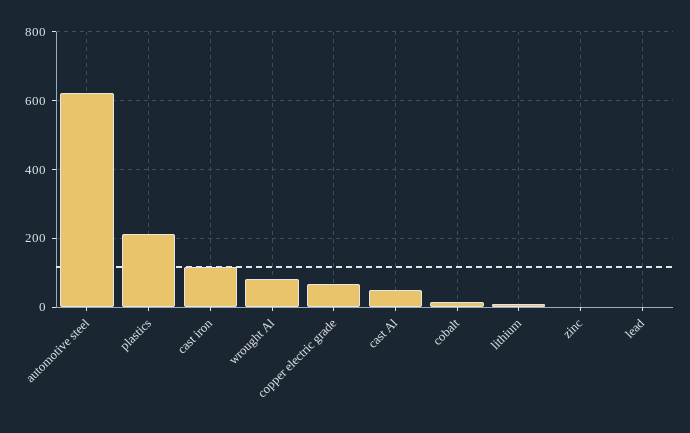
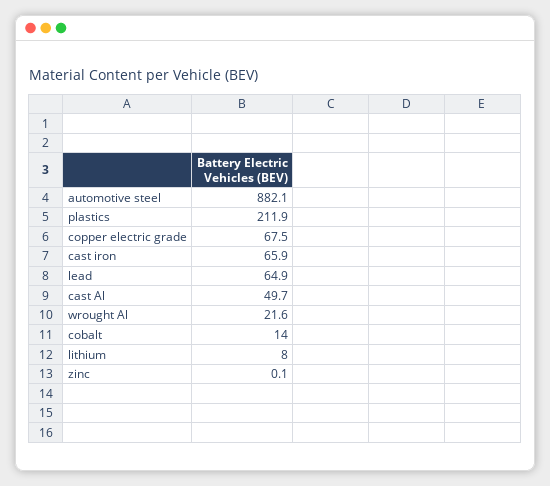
  {
-   "automotive steel": 620,
+   "automotive steel": 882.1,
    "plastics": 211.9,
-   "cast iron": 120,
+   "cast iron": 65.9,
-   "wrought Al": 80,
+   "wrought Al": 21.6,
    "copper electric grade": 67.5,
    "cast Al": 49.7,
    "cobalt": 14,
    "lithium": 8,
    "zinc": 0.1,
-   "lead": 0
+   "lead": 64.9
  }

